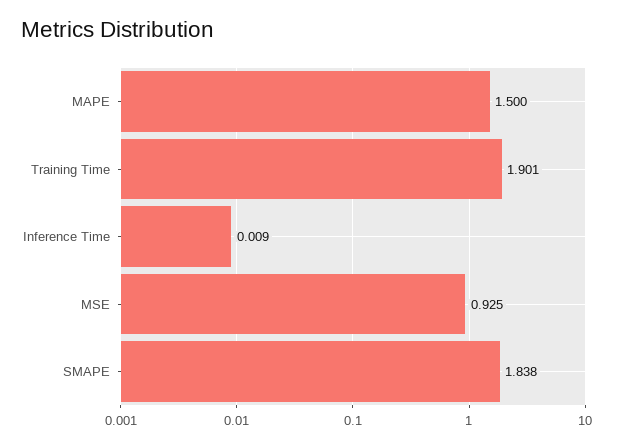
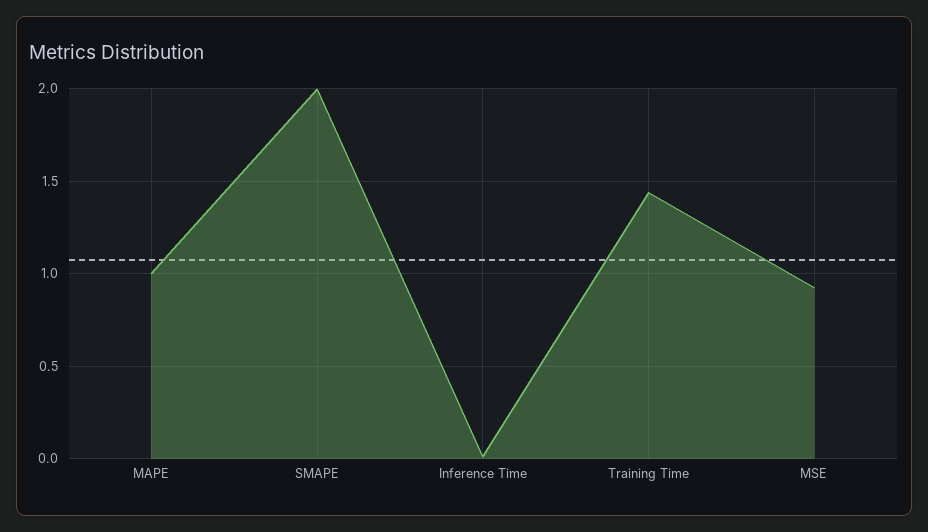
  {
-   "MAPE": 1.5,
+   "MAPE": 1,
-   "Training Time": 1.901,
+   "Training Time": 1.45,
    "Inference Time": 0.009,
    "MSE": 0.925,
-   "SMAPE": 1.838
+   "SMAPE": 2
  }

